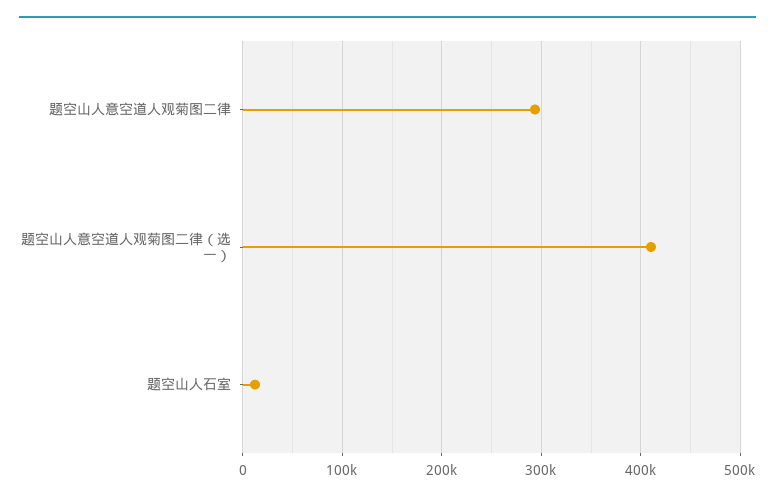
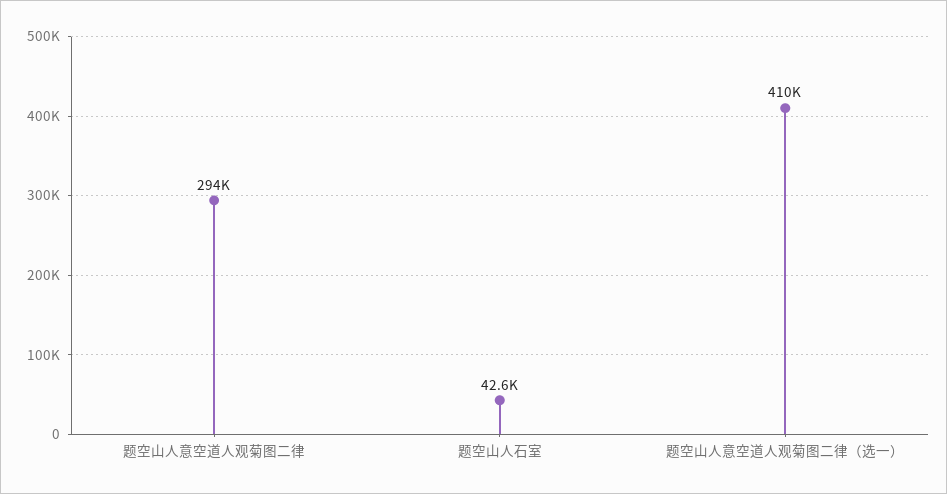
  {
    "题空山人意空道人观菊图二律": 294000,
    "题空山人意空道人观菊图二律（选一）": 410000,
-   "题空山人石室": 10000
+   "题空山人石室": 42600
  }

